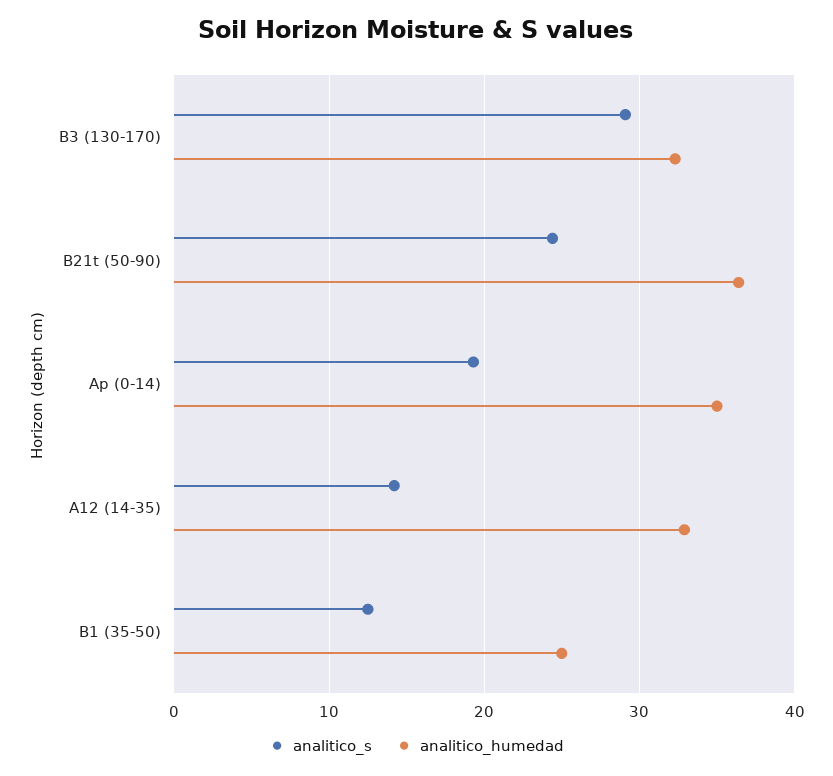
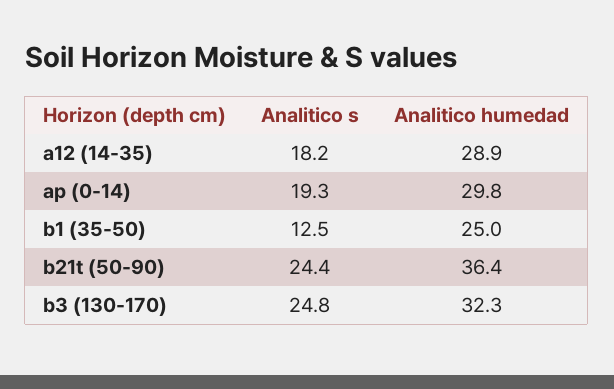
  {
    "analitico_s": {
-     "B3 (130-170)": 29,
+     "B3 (130-170)": 24.8,
      "B21t (50-90)": 24.4,
      "Ap (0-14)": 19.3,
-     "A12 (14-35)": 14,
+     "A12 (14-35)": 18.2,
      "B1 (35-50)": 12.5
    },
    "analitico_humedad": {
      "B3 (130-170)": 32.3,
      "B21t (50-90)": 36.4,
-     "Ap (0-14)": 35,
+     "Ap (0-14)": 29.8,
-     "A12 (14-35)": 33,
+     "A12 (14-35)": 28.9,
      "B1 (35-50)": 25
    }
  }

